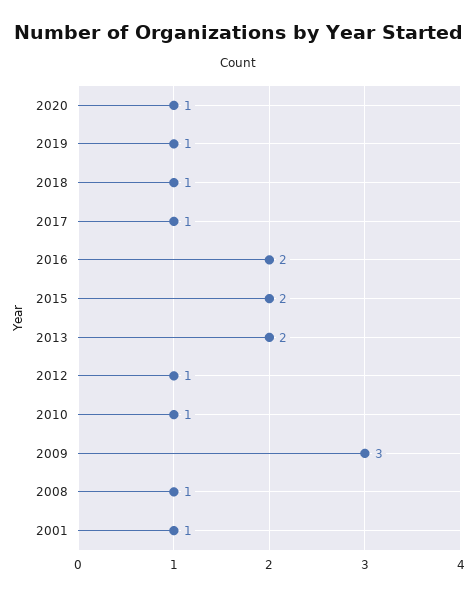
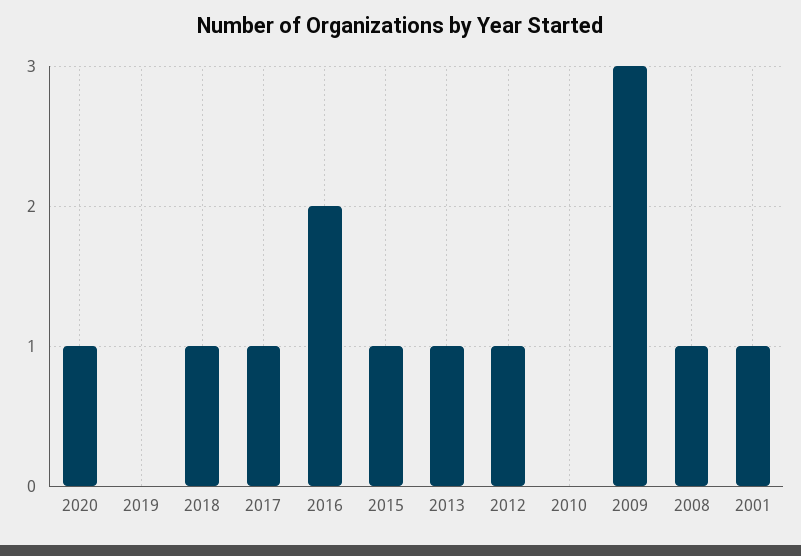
  {
    "2020": 1,
-   "2019": 1,
+   "2019": 0,
    "2018": 1,
    "2017": 1,
    "2016": 2,
-   "2015": 2,
+   "2015": 1,
-   "2013": 2,
+   "2013": 1,
    "2012": 1,
-   "2010": 1,
+   "2010": 0,
    "2009": 3,
    "2008": 1,
    "2001": 1
  }

